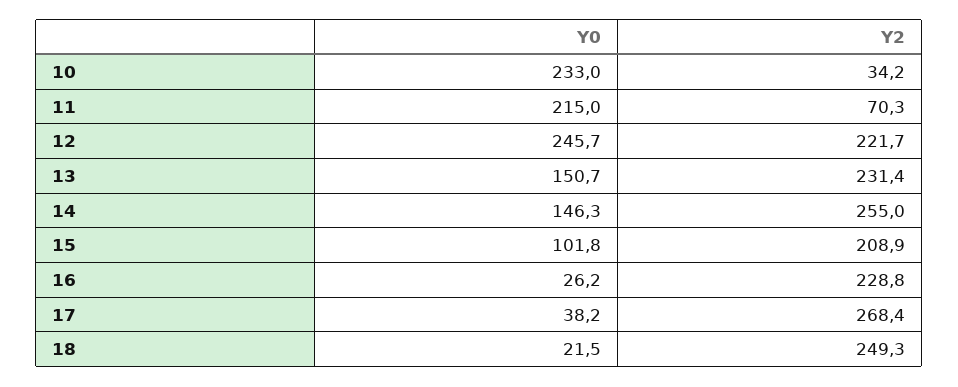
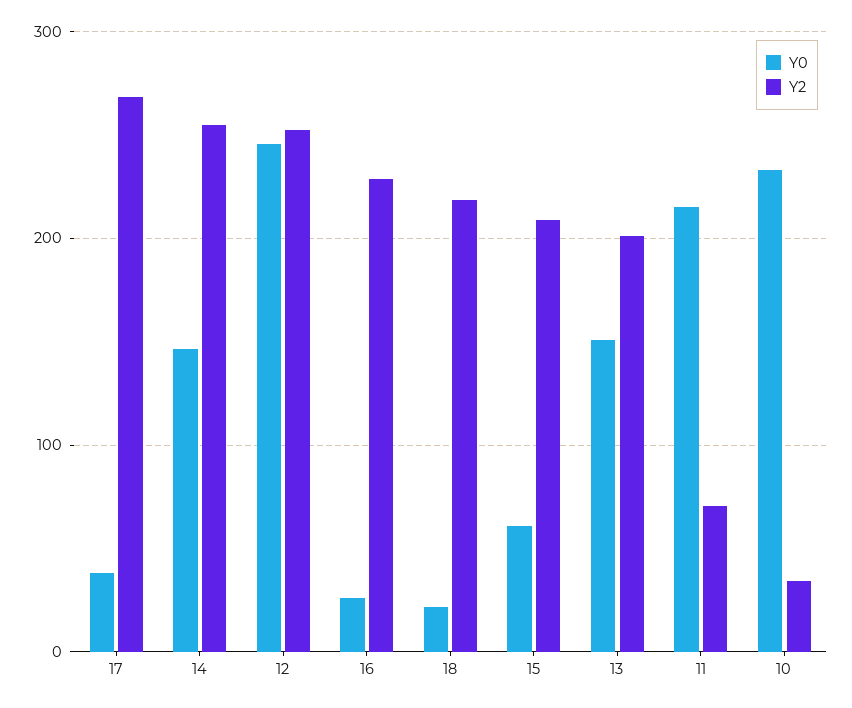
  {
    "Y0": {
      "10": 233,
      "11": 215,
      "12": 245.7,
      "13": 150.7,
      "14": 146.3,
-     "15": 101.8,
+     "15": 60,
      "16": 26.2,
      "17": 38.2,
      "18": 21.5
    },
    "Y2": {
      "10": 34.2,
      "11": 70.3,
-     "12": 221.7,
+     "12": 250,
-     "13": 231.4,
+     "13": 200,
      "14": 255,
      "15": 208.9,
      "16": 228.8,
      "17": 268.4,
-     "18": 249.3
+     "18": 220
    }
  }

